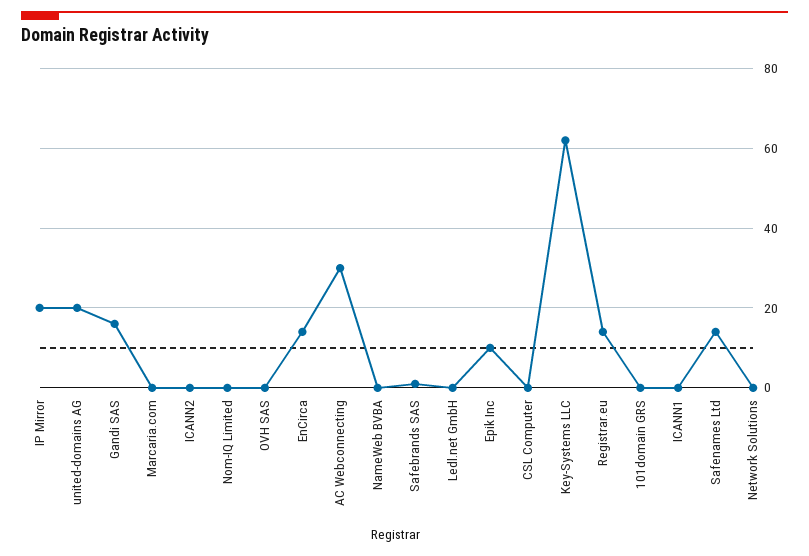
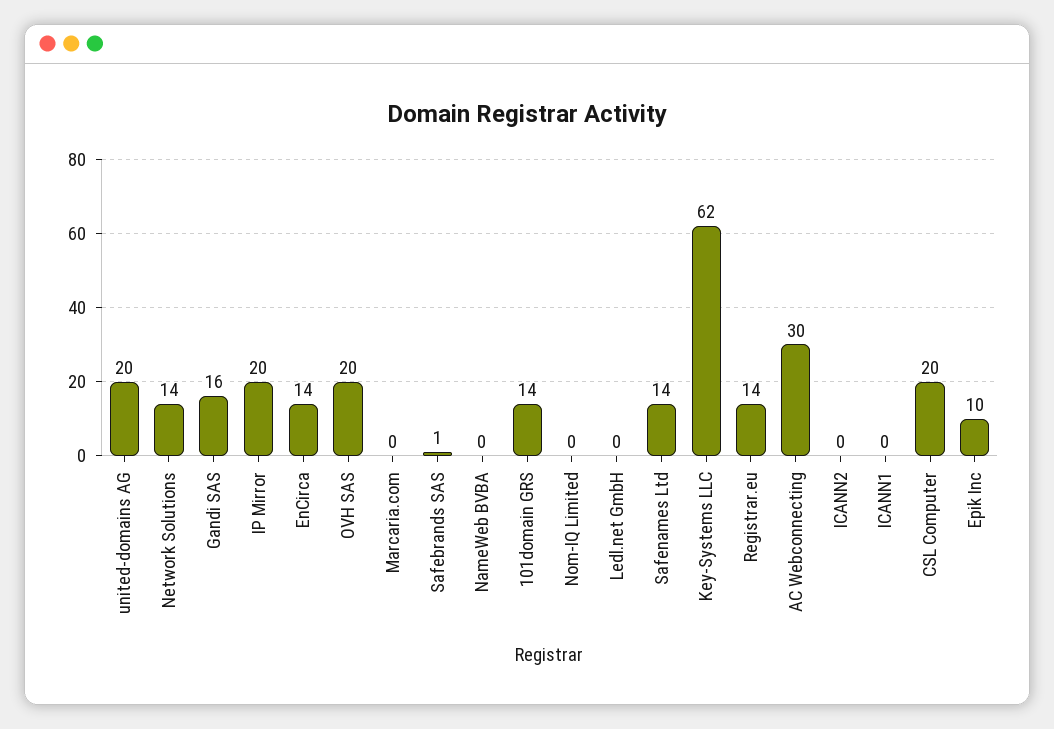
  {
    "IP Mirror": 20,
    "united-domains AG": 20,
    "Gandi SAS": 16,
    "Marcaria.com": 0,
    "ICANN2": 0,
    "Nom-IQ Limited": 0,
-   "OVH SAS": 0,
+   "OVH SAS": 20,
    "EnCirca": 14,
    "AC Webconnecting": 30,
    "NameWeb BVBA": 0,
    "Safebrands SAS": 1,
    "Ledl.net GmbH": 0,
    "Epik Inc": 10,
-   "CSL Computer": 0,
+   "CSL Computer": 20,
    "Key-Systems LLC": 62,
    "Registrar.eu": 14,
-   "101domain GRS": 0,
+   "101domain GRS": 14,
    "ICANN1": 0,
    "Safenames Ltd": 14,
-   "Network Solutions": 0
+   "Network Solutions": 14
  }

